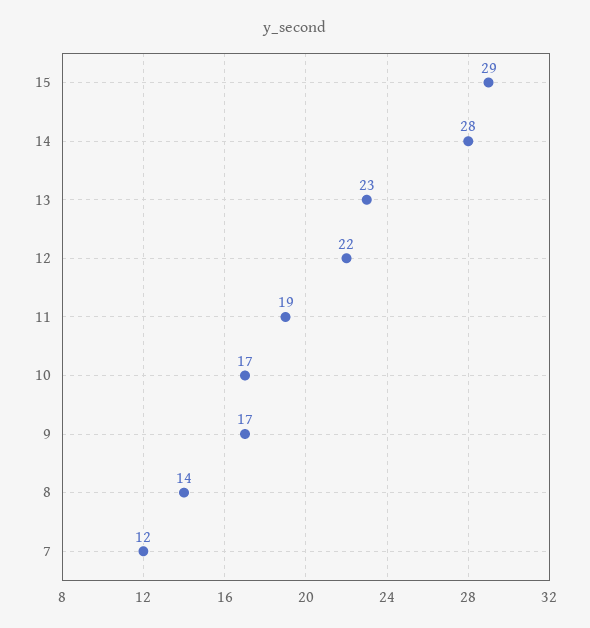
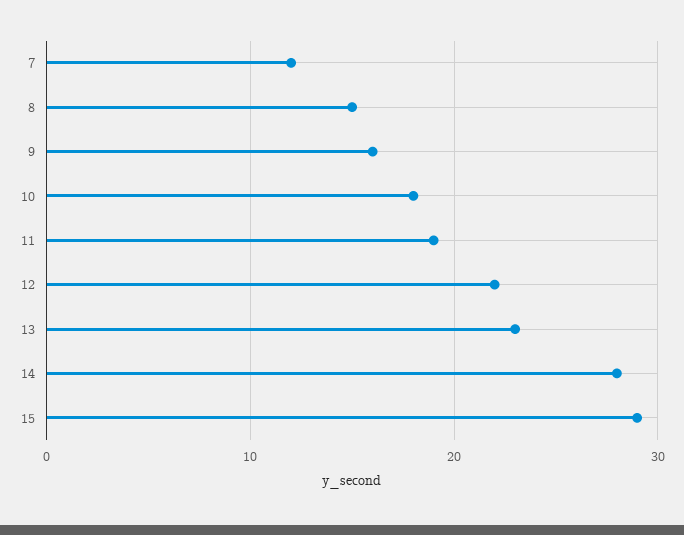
  {
    "15": 29,
    "14": 28,
    "13": 23,
    "12": 22,
    "11": 19,
-   "10": 17,
+   "10": 18,
-   "9": 17,
+   "9": 16,
-   "8": 14,
+   "8": 15,
    "7": 12
  }

